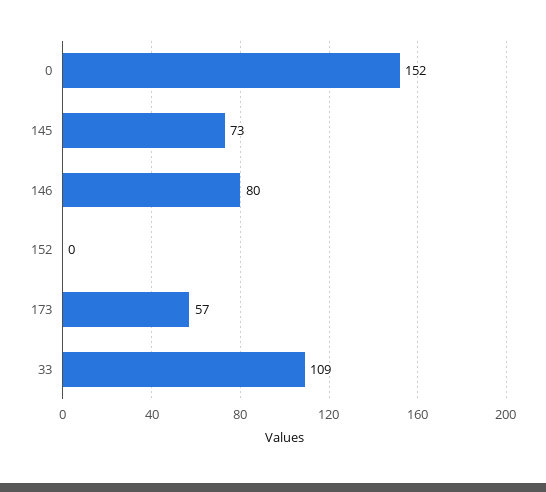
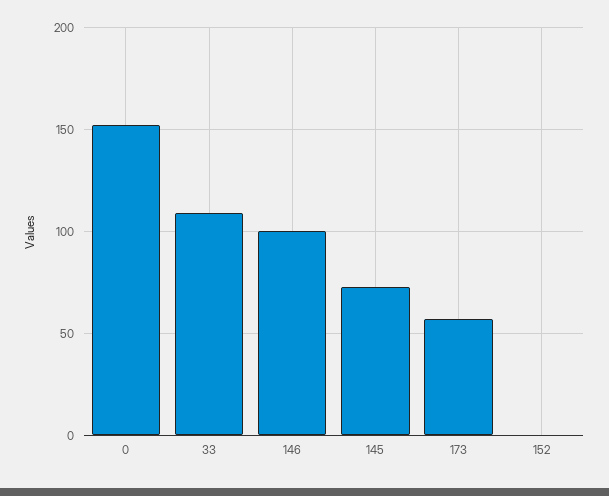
  {
    "0": 152,
    "145": 73,
-   "146": 80,
+   "146": 100,
    "152": 0,
    "173": 57,
    "33": 109
  }

